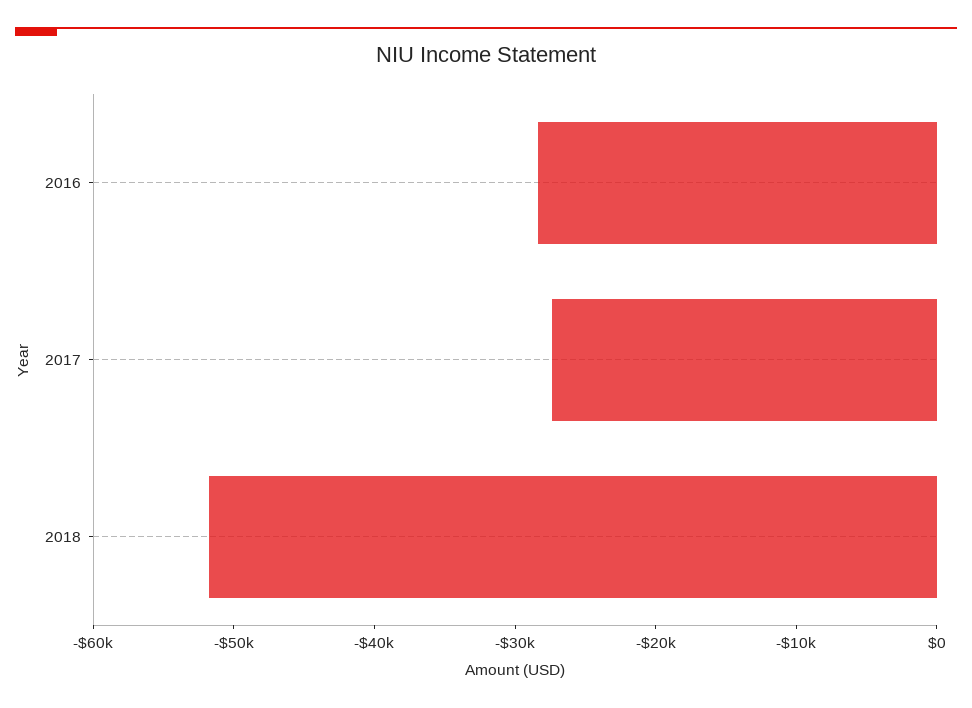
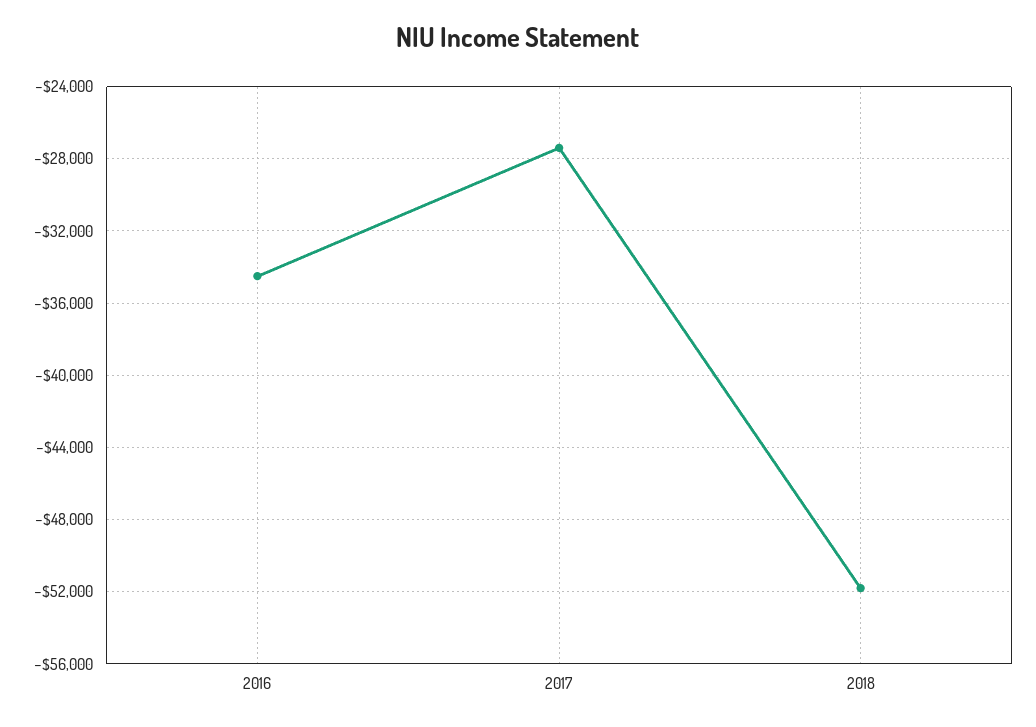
  {
-   "2016": -28000,
+   "2016": -34500,
    "2017": -27500,
    "2018": -52000
  }

